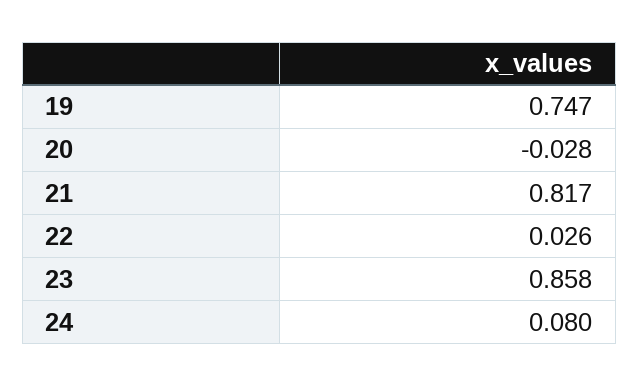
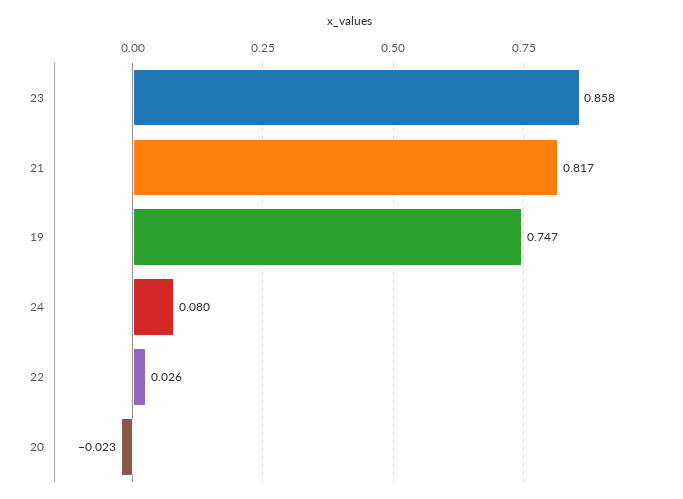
  {
    "19": 0.747,
-   "20": -0.028,
+   "20": -0.023,
    "21": 0.817,
    "22": 0.026,
    "23": 0.858,
    "24": 0.08
  }

